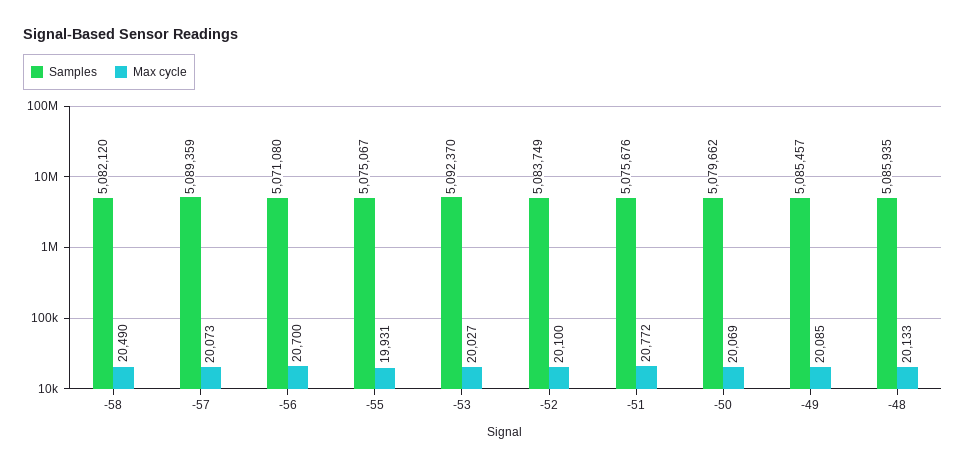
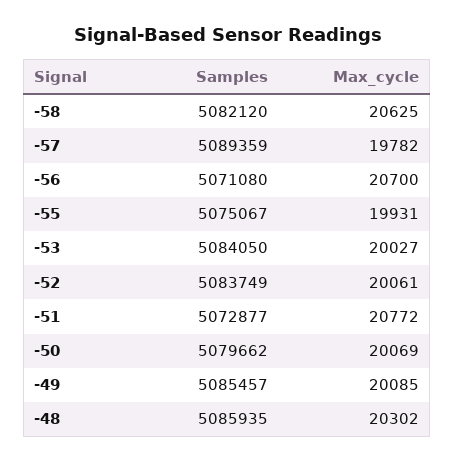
  {
    "Samples": {
      "-58": 5082120,
      "-57": 5089359,
      "-56": 5071080,
      "-55": 5075067,
-     "-53": 5092370,
+     "-53": 5084050,
      "-52": 5083749,
-     "-51": 5075676,
+     "-51": 5072877,
      "-50": 5079662,
      "-49": 5085457,
      "-48": 5085935
    },
    "Max cycle": {
-     "-58": 20490,
+     "-58": 20625,
-     "-57": 20073,
+     "-57": 19782,
      "-56": 20700,
      "-55": 19931,
      "-53": 20027,
-     "-52": 20100,
+     "-52": 20061,
      "-51": 20772,
      "-50": 20069,
      "-49": 20085,
-     "-48": 20133
+     "-48": 20302
    }
  }

